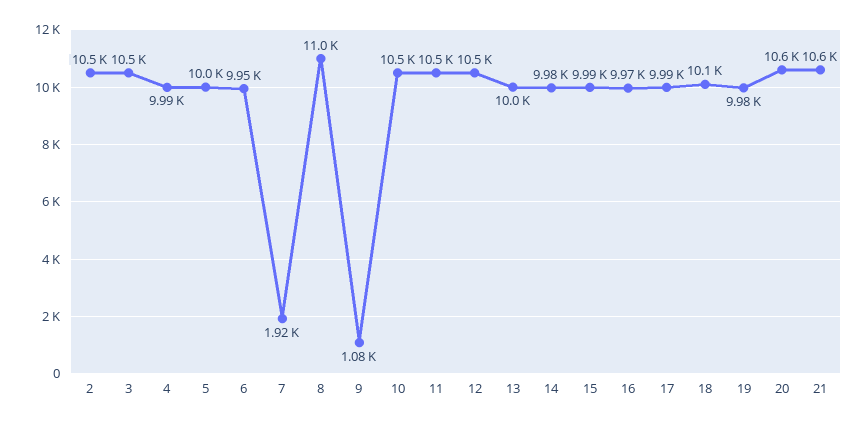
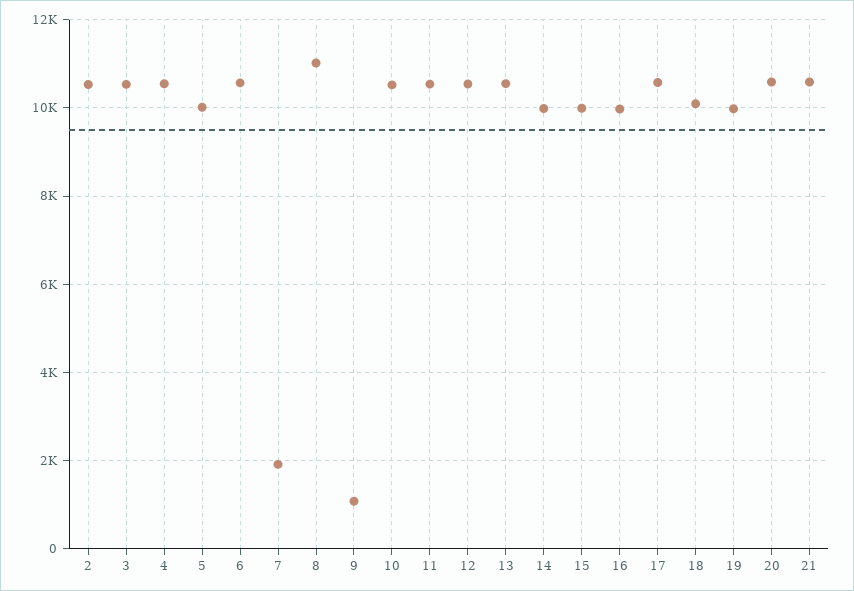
  {
    "2": 10500,
    "3": 10500,
-   "4": 9990,
+   "4": 10600,
    "5": 10000,
-   "6": 9950,
+   "6": 10600,
    "7": 1920,
    "8": 11000,
    "9": 1080,
    "10": 10500,
    "11": 10500,
    "12": 10500,
-   "13": 10000,
+   "13": 10600,
    "14": 9980,
    "15": 9990,
    "16": 9970,
-   "17": 9990,
+   "17": 10600,
    "18": 10100,
    "19": 9980,
    "20": 10600,
    "21": 10600
  }

